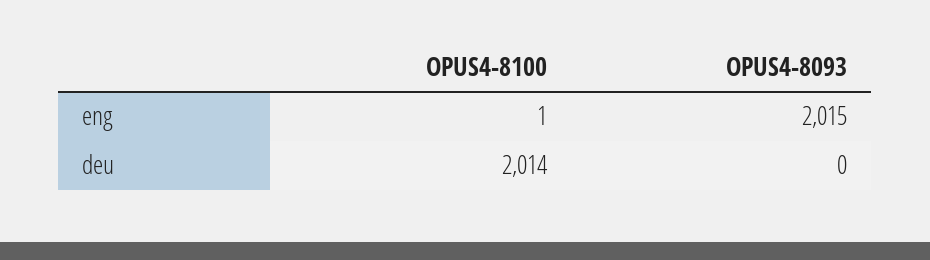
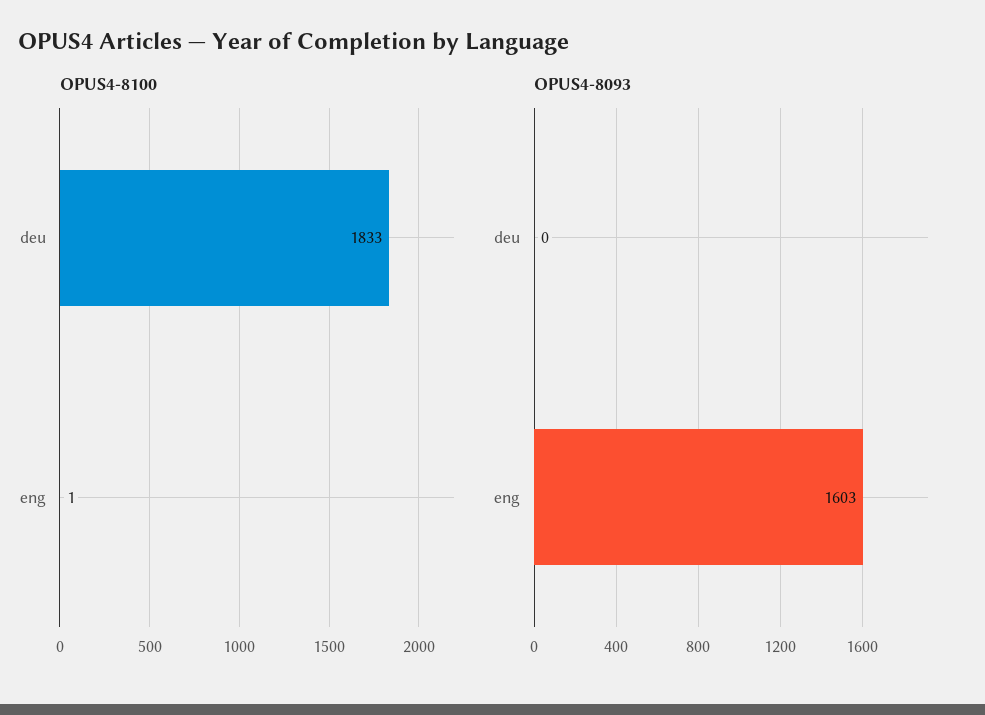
  {
    "OPUS4-8100": {
      "eng": 1,
-     "deu": 2014
+     "deu": 1833
    },
    "OPUS4-8093": {
-     "eng": 2015,
+     "eng": 1603,
      "deu": 0
    }
  }

